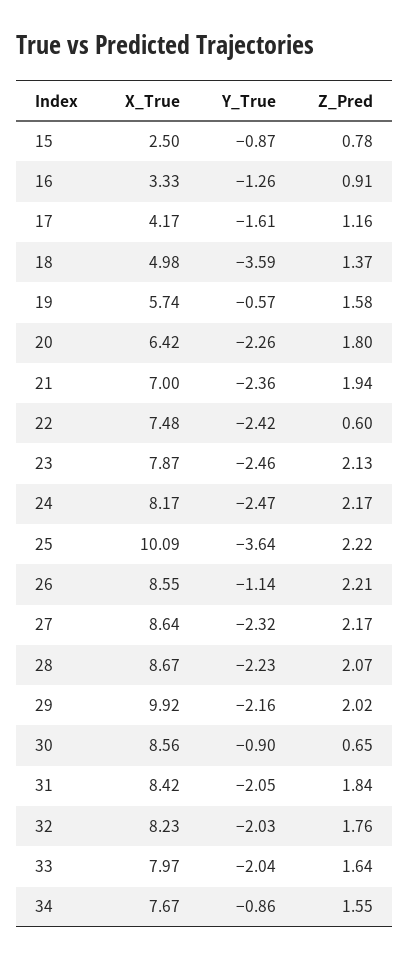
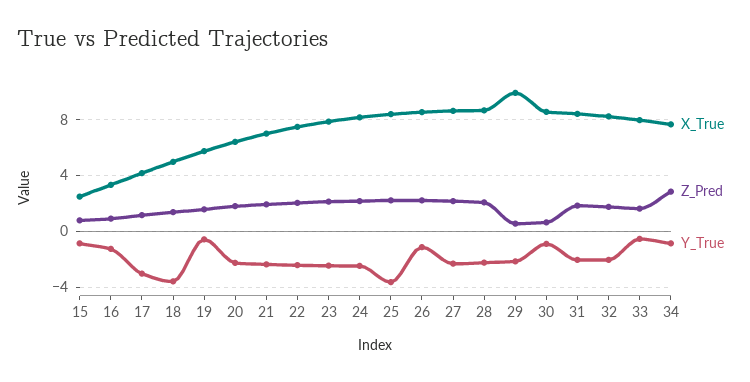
  {
    "X_True": {
      "15": 2.5,
      "16": 3.33,
      "17": 4.17,
      "18": 4.98,
      "19": 5.74,
      "20": 6.42,
      "21": 7,
      "22": 7.48,
      "23": 7.87,
      "24": 8.17,
-     "25": 10.09,
+     "25": 8.5,
      "26": 8.55,
      "27": 8.64,
      "28": 8.67,
      "29": 9.92,
      "30": 8.56,
      "31": 8.42,
      "32": 8.23,
      "33": 7.97,
      "34": 7.67
    },
    "Y_True": {
      "15": -0.87,
      "16": -1.26,
-     "17": -1.61,
+     "17": -3,
      "18": -3.59,
      "19": -0.57,
      "20": -2.26,
      "21": -2.36,
      "22": -2.42,
      "23": -2.46,
      "24": -2.47,
      "25": -3.64,
      "26": -1.14,
      "27": -2.32,
      "28": -2.23,
      "29": -2.16,
      "30": -0.9,
      "31": -2.05,
      "32": -2.03,
-     "33": -2.04,
+     "33": -0.5,
      "34": -0.86
    },
    "Z_Pred": {
      "15": 0.78,
      "16": 0.91,
      "17": 1.16,
      "18": 1.37,
      "19": 1.58,
      "20": 1.8,
      "21": 1.94,
-     "22": 0.6,
+     "22": 2,
      "23": 2.13,
      "24": 2.17,
      "25": 2.22,
      "26": 2.21,
      "27": 2.17,
      "28": 2.07,
-     "29": 2.02,
+     "29": 0.5,
      "30": 0.65,
      "31": 1.84,
      "32": 1.76,
      "33": 1.64,
-     "34": 1.55
+     "34": 3
    }
  }

